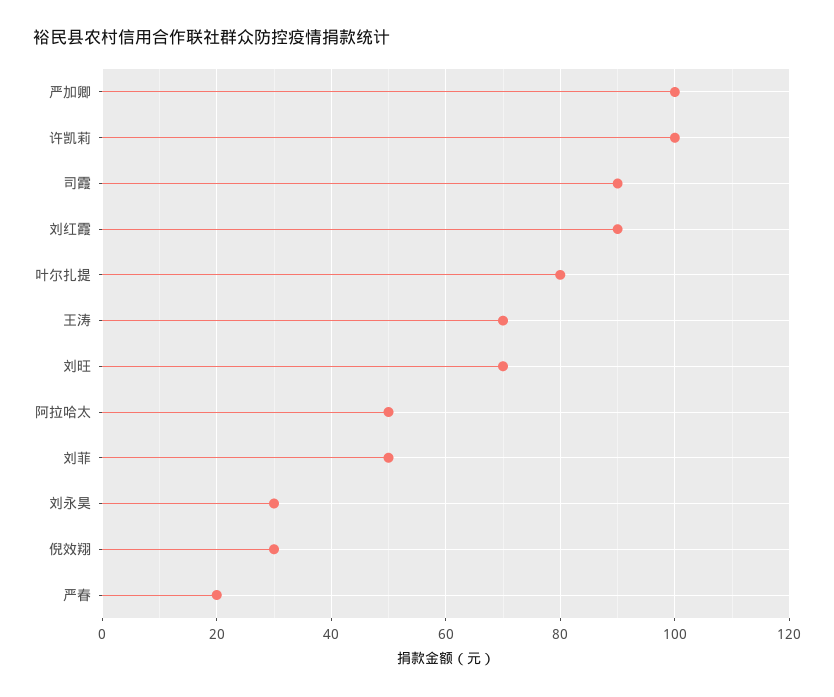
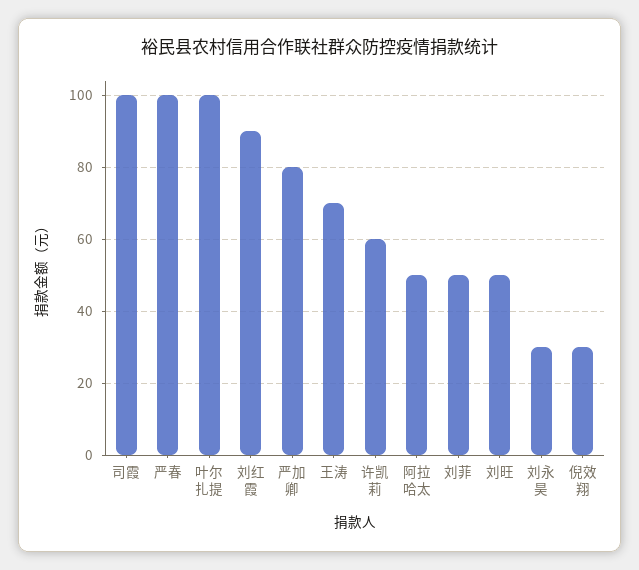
  {
-   "严加卿": 100,
+   "严加卿": 80,
-   "许凯莉": 100,
+   "许凯莉": 60,
-   "司霞": 90,
+   "司霞": 100,
    "刘红霞": 90,
-   "叶尔扎提": 80,
+   "叶尔扎提": 100,
    "王涛": 70,
-   "刘旺": 70,
+   "刘旺": 50,
    "阿拉哈太": 50,
    "刘菲": 50,
    "刘永昊": 30,
    "倪效翔": 30,
-   "严春": 20
+   "严春": 100
  }

